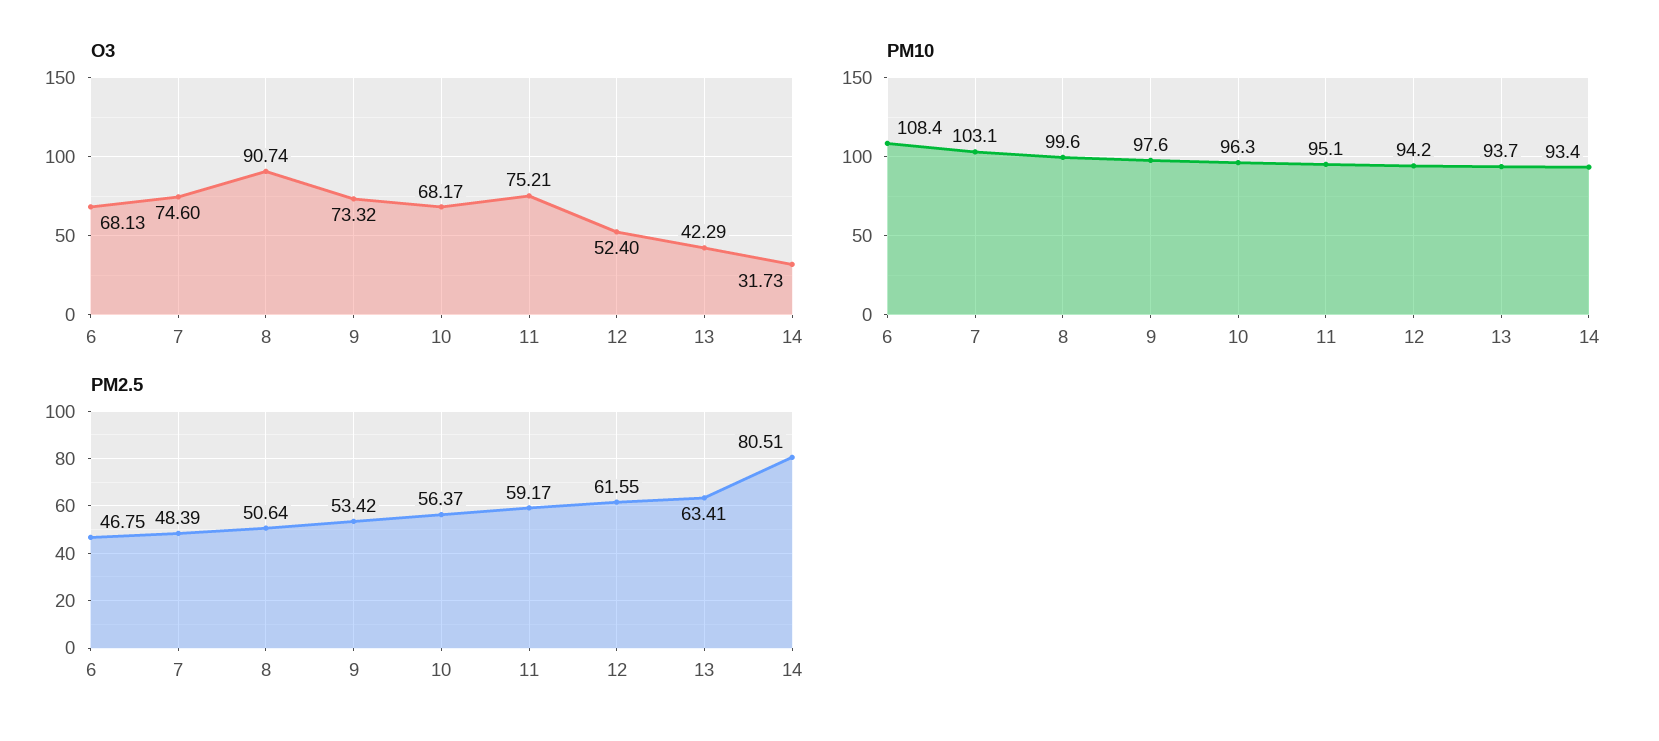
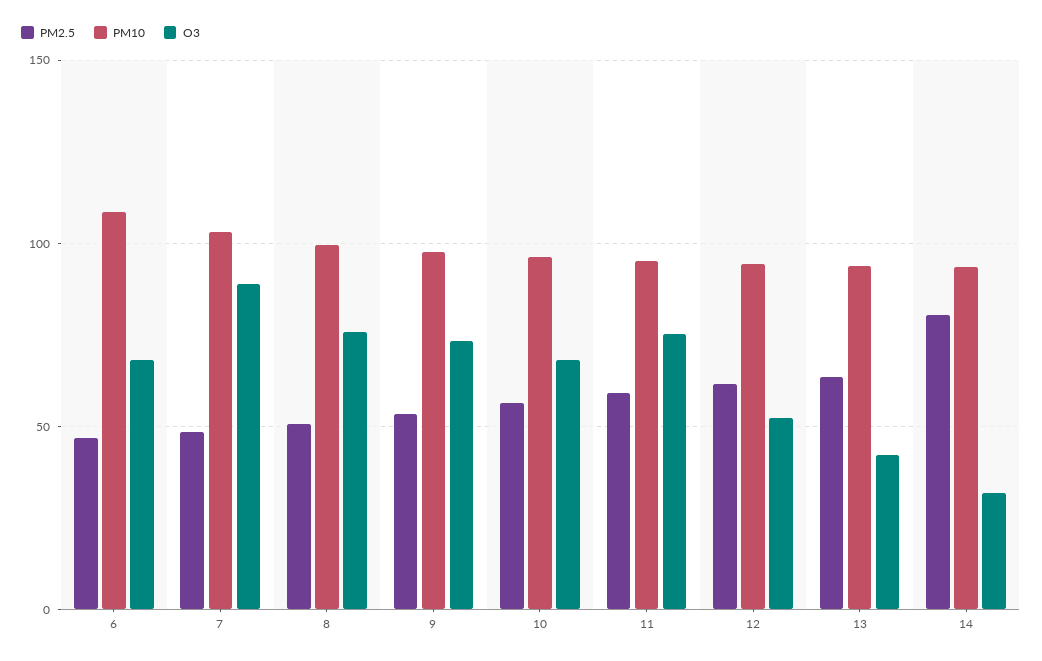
  {
    "O3": {
      "6": 68.13,
-     "7": 74.6,
+     "7": 90,
-     "8": 90.74,
+     "8": 75,
      "9": 73.32,
      "10": 68.17,
      "11": 75.21,
      "12": 52.4,
      "13": 42.29,
      "14": 31.73
    },
    "PM10": {
      "6": 108.4,
      "7": 103.1,
      "8": 99.6,
      "9": 97.6,
      "10": 96.3,
      "11": 95.1,
      "12": 94.2,
      "13": 93.7,
      "14": 93.4
    },
    "PM2.5": {
      "6": 46.75,
      "7": 48.39,
      "8": 50.64,
      "9": 53.42,
      "10": 56.37,
      "11": 59.17,
      "12": 61.55,
      "13": 63.41,
      "14": 80.51
    }
  }

